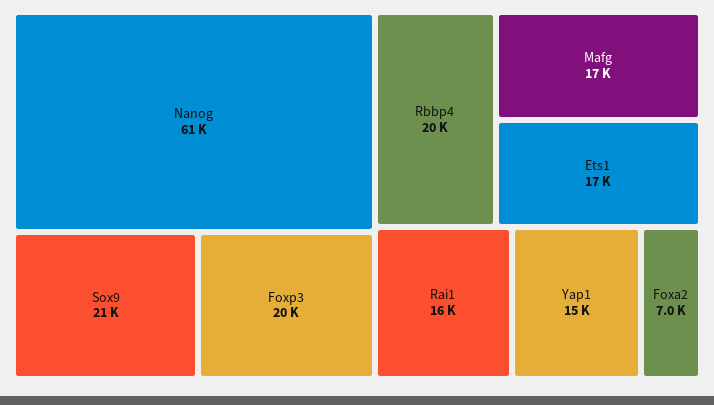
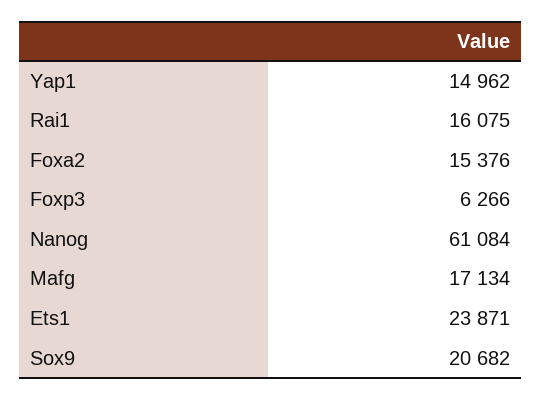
  {
    "Nanog": 61084,
    "Sox9": 20682,
-   "Foxp3": 20000,
+   "Foxp3": 6266,
-   "Rbbp4": 20000,
    "Mafg": 17134,
-   "Ets1": 17000,
+   "Ets1": 23871,
    "Rai1": 16075,
    "Yap1": 14962,
-   "Foxa2": 7000
+   "Foxa2": 15376
  }

